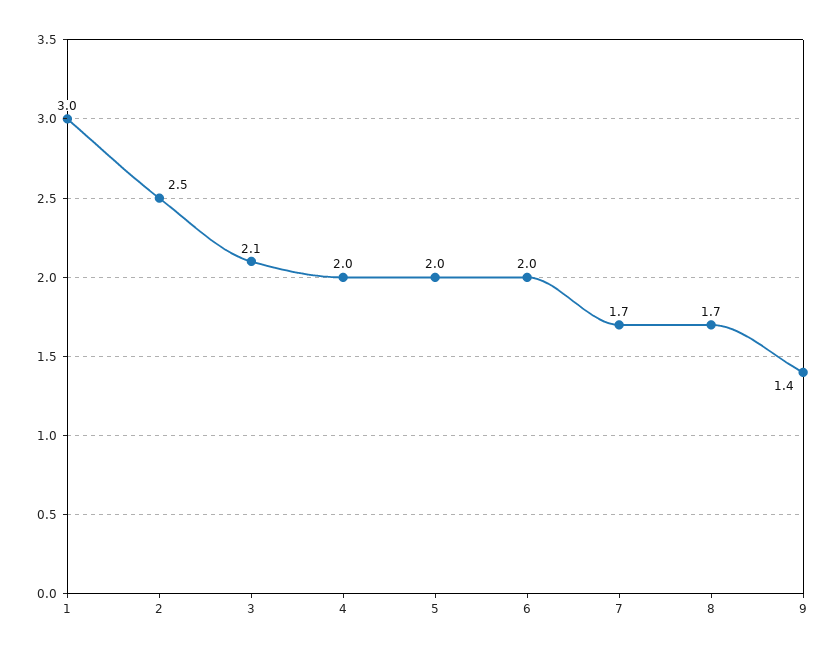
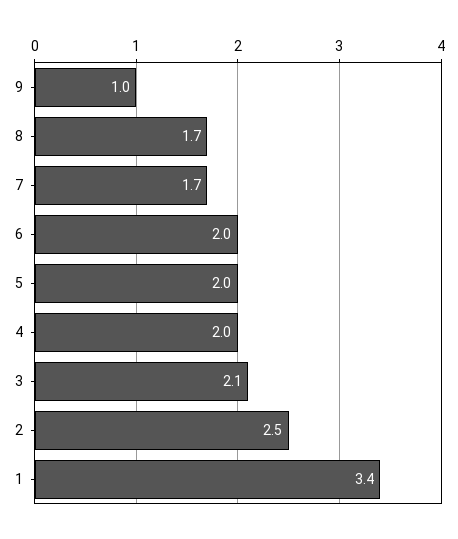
  {
-   "1": 3,
+   "1": 3.4,
    "2": 2.5,
    "3": 2.1,
    "4": 2,
    "5": 2,
    "6": 2,
    "7": 1.7,
    "8": 1.7,
-   "9": 1.4
+   "9": 1
  }

